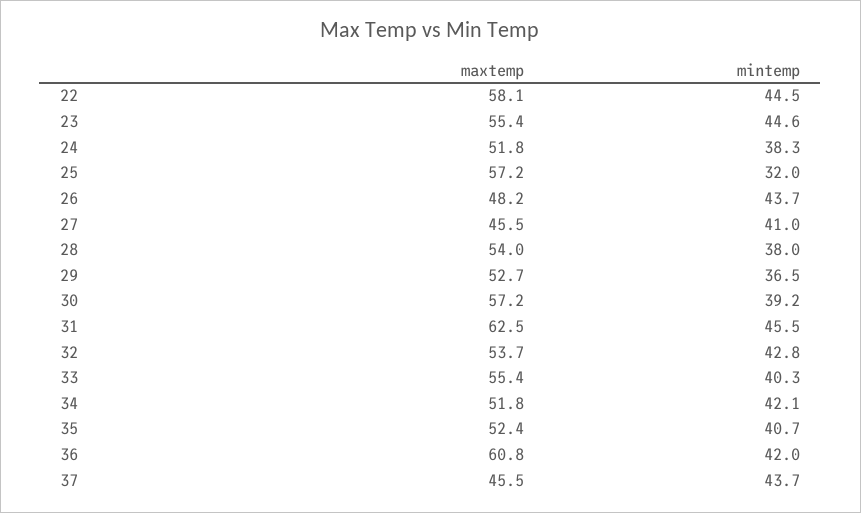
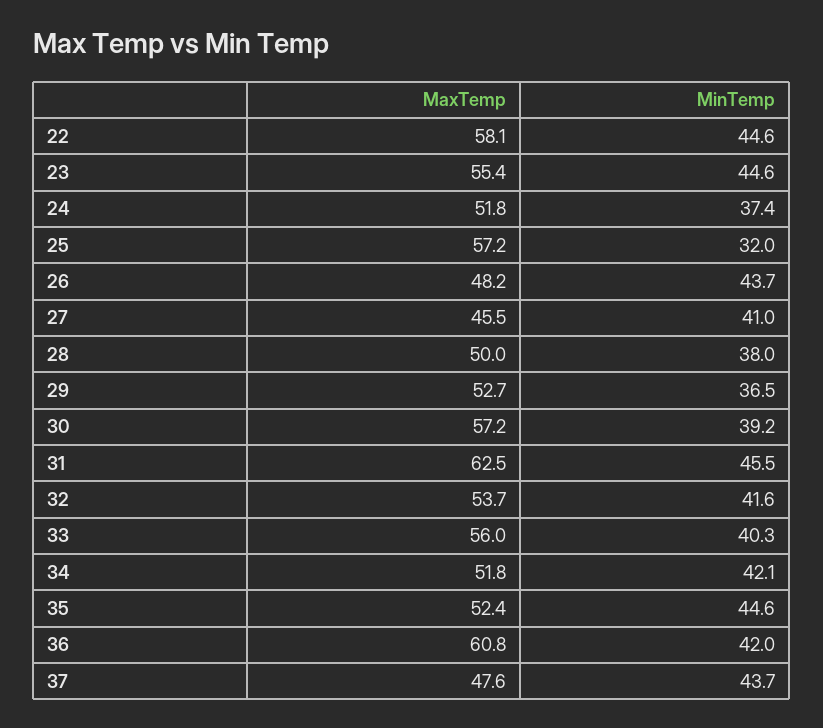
  {
    "maxtemp": {
      "22": 58.1,
      "23": 55.4,
      "24": 51.8,
      "25": 57.2,
      "26": 48.2,
      "27": 45.5,
-     "28": 54,
+     "28": 50,
      "29": 52.7,
      "30": 57.2,
      "31": 62.5,
      "32": 53.7,
-     "33": 55.4,
+     "33": 56,
      "34": 51.8,
      "35": 52.4,
      "36": 60.8,
-     "37": 45.5
+     "37": 47.6
    },
    "mintemp": {
-     "22": 44.5,
+     "22": 44.6,
      "23": 44.6,
-     "24": 38.3,
+     "24": 37.4,
      "25": 32,
      "26": 43.7,
      "27": 41,
      "28": 38,
      "29": 36.5,
      "30": 39.2,
      "31": 45.5,
-     "32": 42.8,
+     "32": 41.6,
      "33": 40.3,
      "34": 42.1,
-     "35": 40.7,
+     "35": 44.6,
      "36": 42,
      "37": 43.7
    }
  }

